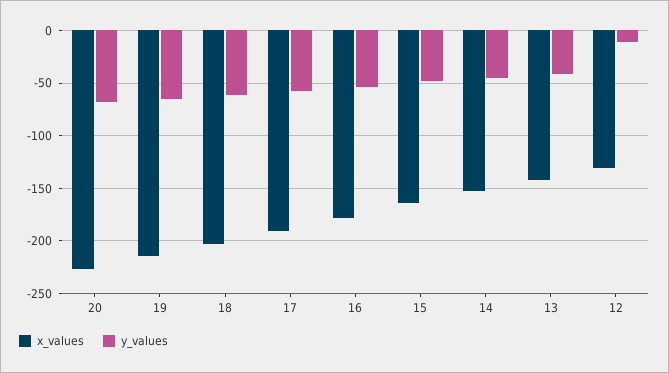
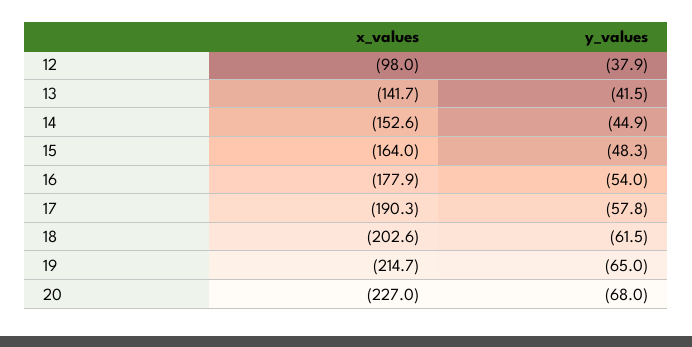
  {
    "x_values": {
      "20": -227,
      "19": -214.7,
      "18": -202.6,
      "17": -190.3,
      "16": -177.9,
      "15": -164,
      "14": -152.6,
      "13": -141.7,
-     "12": -130
+     "12": -98
    },
    "y_values": {
      "20": -68,
      "19": -65,
      "18": -61.5,
      "17": -57.8,
      "16": -54,
      "15": -48.3,
      "14": -44.9,
      "13": -41.5,
-     "12": -10
+     "12": -37.9
    }
  }

